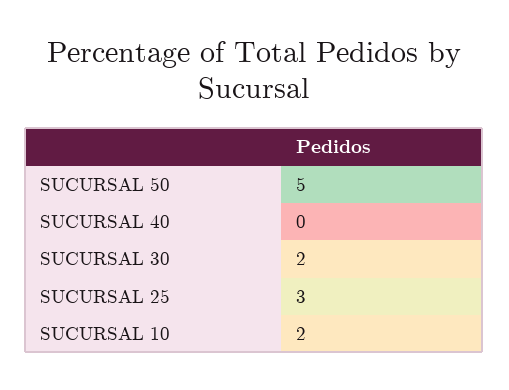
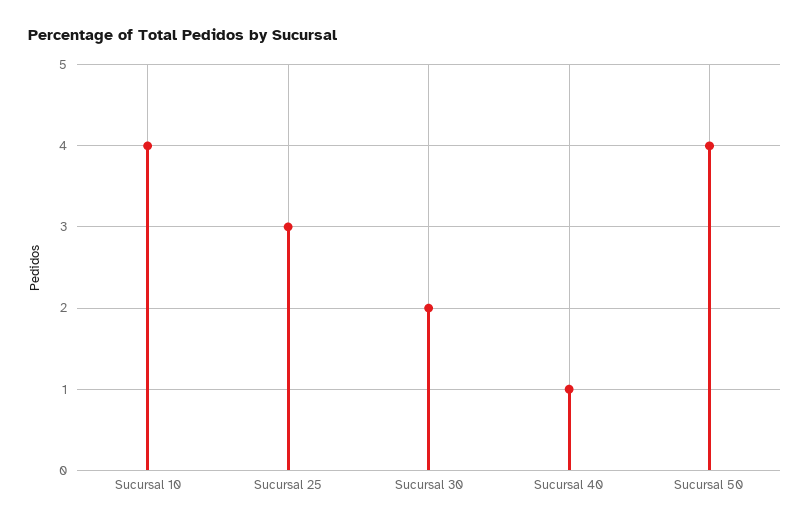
  {
-   "SUCURSAL 50": 5,
+   "SUCURSAL 50": 4,
-   "SUCURSAL 40": 0,
+   "SUCURSAL 40": 1,
    "SUCURSAL 30": 2,
    "SUCURSAL 25": 3,
-   "SUCURSAL 10": 2
+   "SUCURSAL 10": 4
  }

